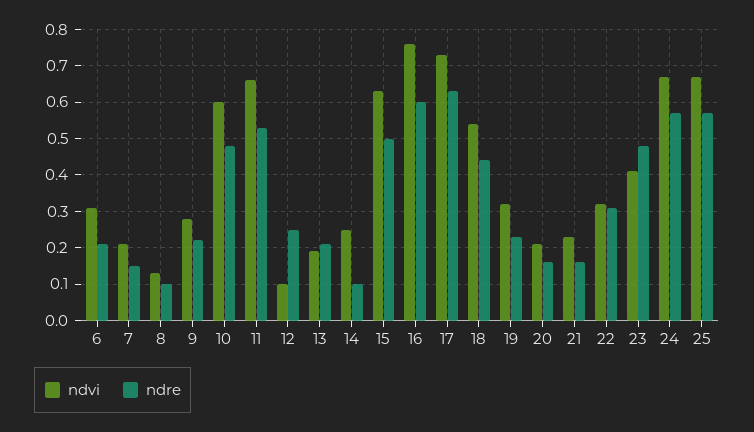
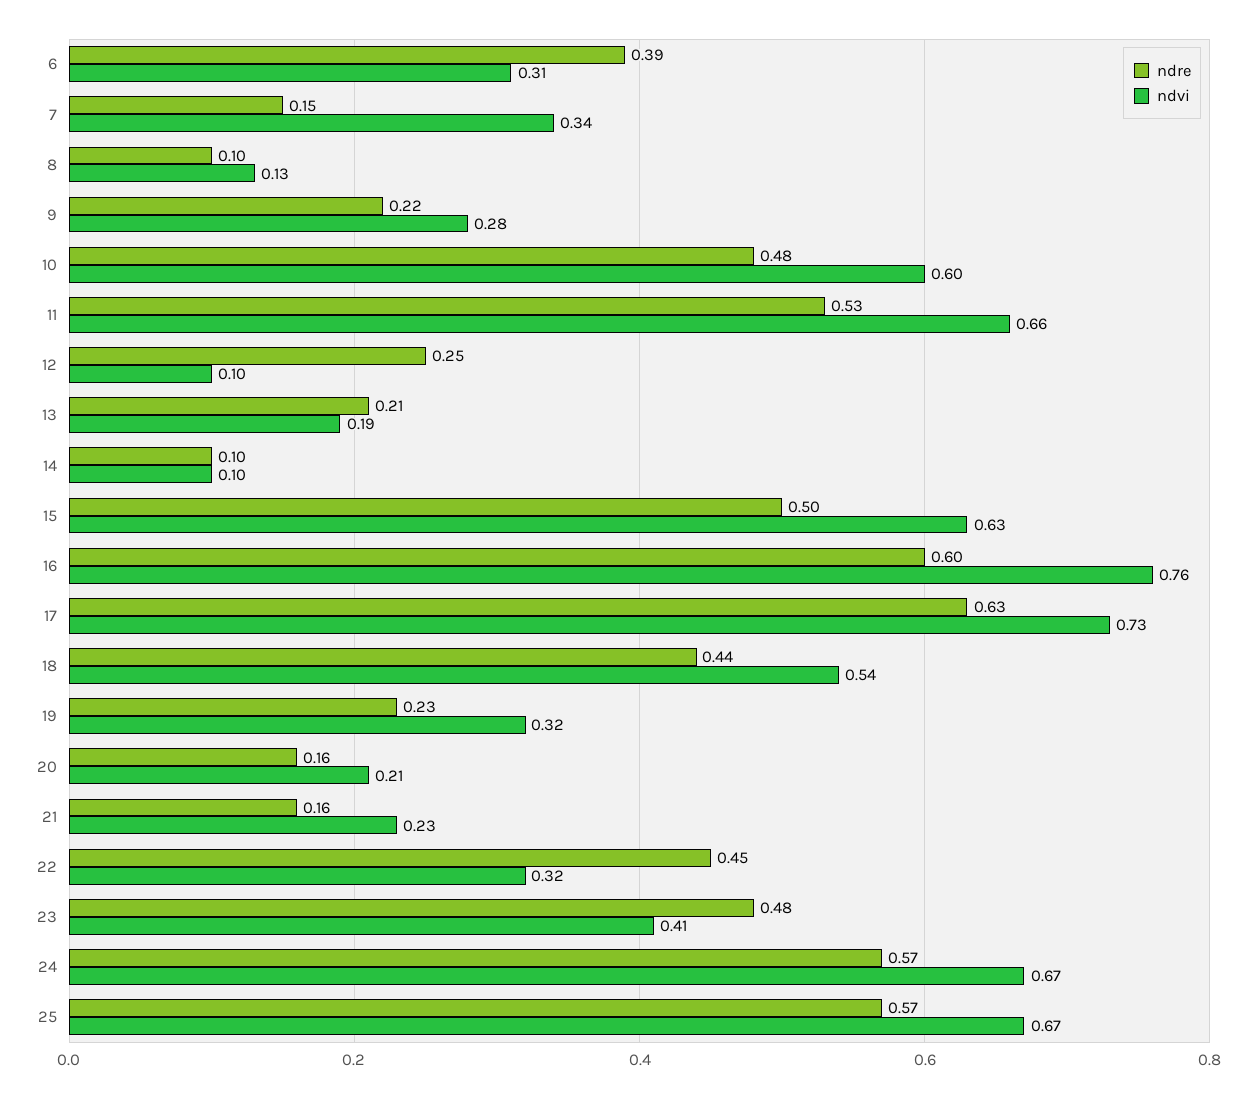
  {
    "ndvi": {
      "6": 0.31,
-     "7": 0.2,
+     "7": 0.34,
      "8": 0.13,
      "9": 0.28,
      "10": 0.6,
      "11": 0.66,
      "12": 0.1,
      "13": 0.19,
-     "14": 0.25,
+     "14": 0.1,
      "15": 0.63,
      "16": 0.76,
      "17": 0.73,
      "18": 0.54,
      "19": 0.32,
      "20": 0.21,
      "21": 0.23,
      "22": 0.32,
      "23": 0.41,
      "24": 0.67,
      "25": 0.67
    },
    "ndre": {
-     "6": 0.2,
+     "6": 0.39,
      "7": 0.15,
      "8": 0.1,
      "9": 0.22,
      "10": 0.48,
      "11": 0.53,
      "12": 0.25,
      "13": 0.21,
      "14": 0.1,
      "15": 0.5,
      "16": 0.6,
      "17": 0.63,
      "18": 0.44,
      "19": 0.23,
      "20": 0.16,
      "21": 0.16,
-     "22": 0.3,
+     "22": 0.45,
      "23": 0.48,
      "24": 0.57,
      "25": 0.57
    }
  }

